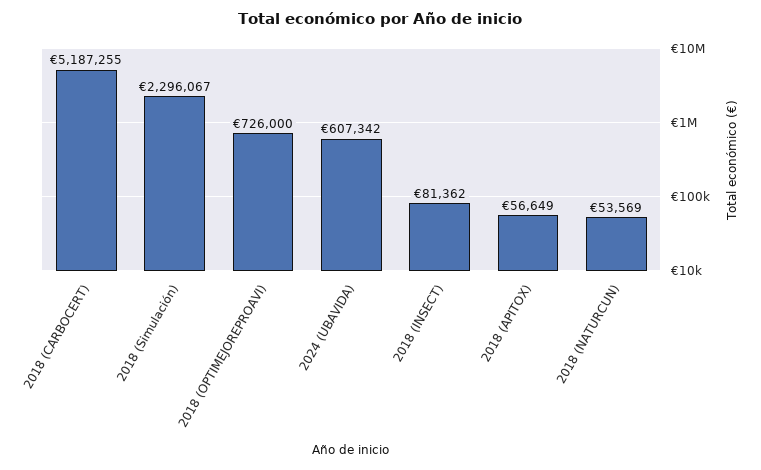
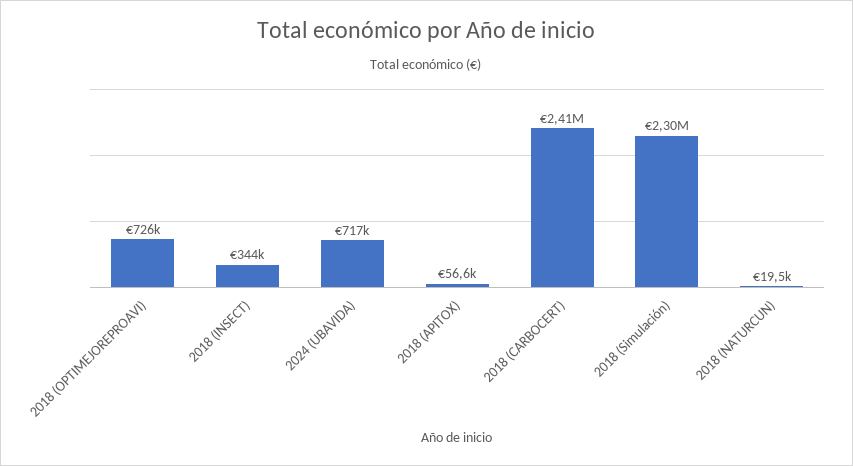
  {
-   "2018 (CARBOCERT)": 5187255,
+   "2018 (CARBOCERT)": 2410000,
    "2018 (Simulación)": 2296067,
    "2018 (OPTIMEJOREPROAVI)": 726000,
-   "2024 (UBAVIDA)": 607342,
+   "2024 (UBAVIDA)": 717000,
-   "2018 (INSECT)": 81362,
+   "2018 (INSECT)": 344000,
    "2018 (APITOX)": 56649,
-   "2018 (NATURCUN)": 53569
+   "2018 (NATURCUN)": 19500
  }

